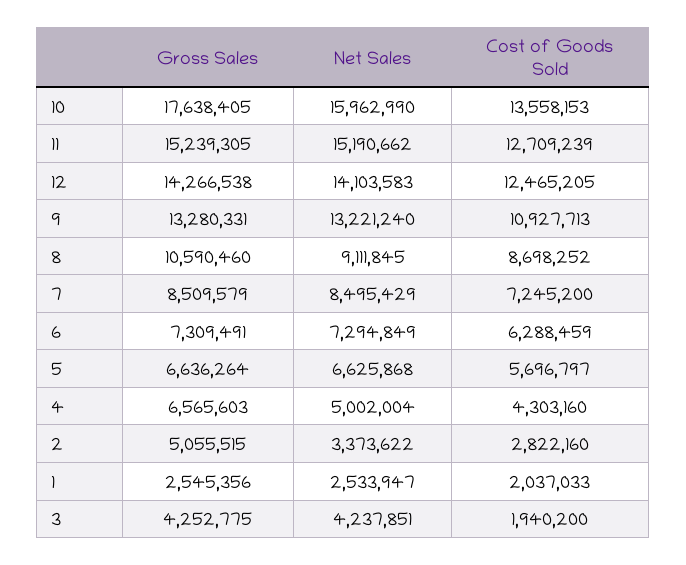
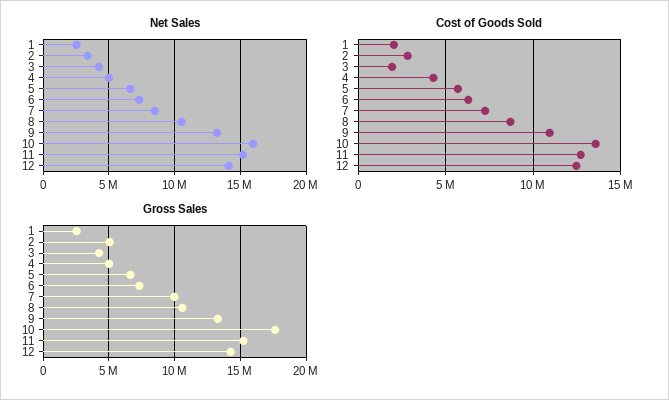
  {
    "Gross Sales": {
      "10": 17638405,
      "11": 15239305,
      "12": 14266538,
      "9": 13280331,
      "8": 10590460,
-     "7": 8509579,
+     "7": 10000000,
      "6": 7309491,
      "5": 6636264,
-     "4": 6565603,
+     "4": 5000000,
      "2": 5055515,
      "1": 2545356,
      "3": 4252775
    },
    "Net Sales": {
      "10": 15962990,
      "11": 15190662,
      "12": 14103583,
      "9": 13221240,
-     "8": 9111845,
+     "8": 10500000,
      "7": 8495429,
      "6": 7294849,
      "5": 6625868,
      "4": 5002004,
      "2": 3373622,
      "1": 2533947,
      "3": 4237851
    },
    "Cost of Goods Sold": {
      "10": 13558153,
      "11": 12709239,
      "12": 12465205,
      "9": 10927713,
      "8": 8698252,
      "7": 7245200,
      "6": 6288459,
      "5": 5696797,
      "4": 4303160,
      "2": 2822160,
      "1": 2037033,
      "3": 1940200
    }
  }

